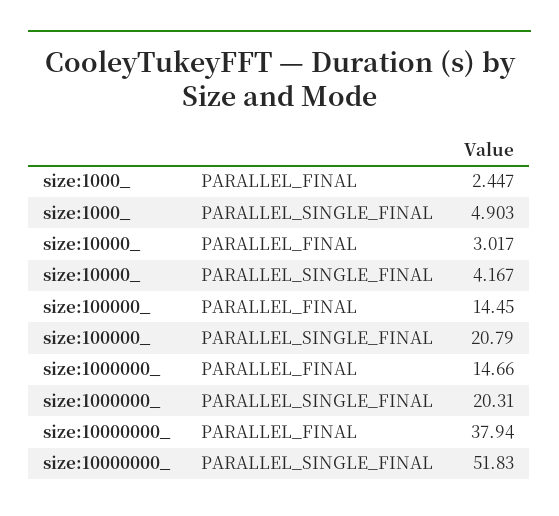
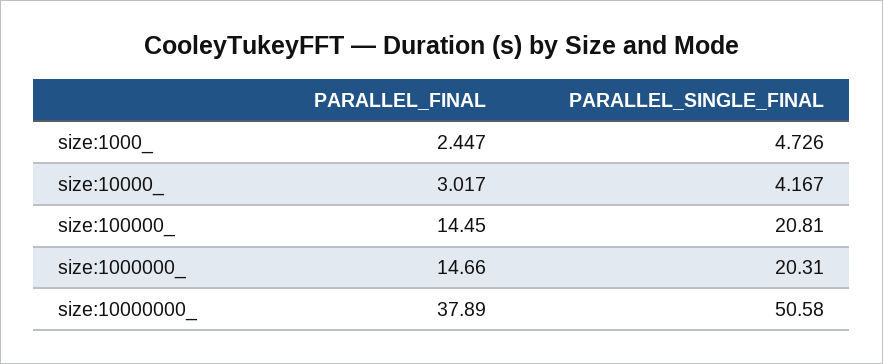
  {
    "size:1000_": {
      "PARALLEL_FINAL": 2.447,
-     "PARALLEL_SINGLE_FINAL": 4.903
+     "PARALLEL_SINGLE_FINAL": 4.726
    },
    "size:10000_": {
      "PARALLEL_FINAL": 3.017,
      "PARALLEL_SINGLE_FINAL": 4.167
    },
    "size:100000_": {
      "PARALLEL_FINAL": 14.45,
-     "PARALLEL_SINGLE_FINAL": 20.79
+     "PARALLEL_SINGLE_FINAL": 20.81
    },
    "size:1000000_": {
      "PARALLEL_FINAL": 14.66,
      "PARALLEL_SINGLE_FINAL": 20.31
    },
    "size:10000000_": {
-     "PARALLEL_FINAL": 37.94,
+     "PARALLEL_FINAL": 37.89,
-     "PARALLEL_SINGLE_FINAL": 51.83
+     "PARALLEL_SINGLE_FINAL": 50.58
    }
  }

